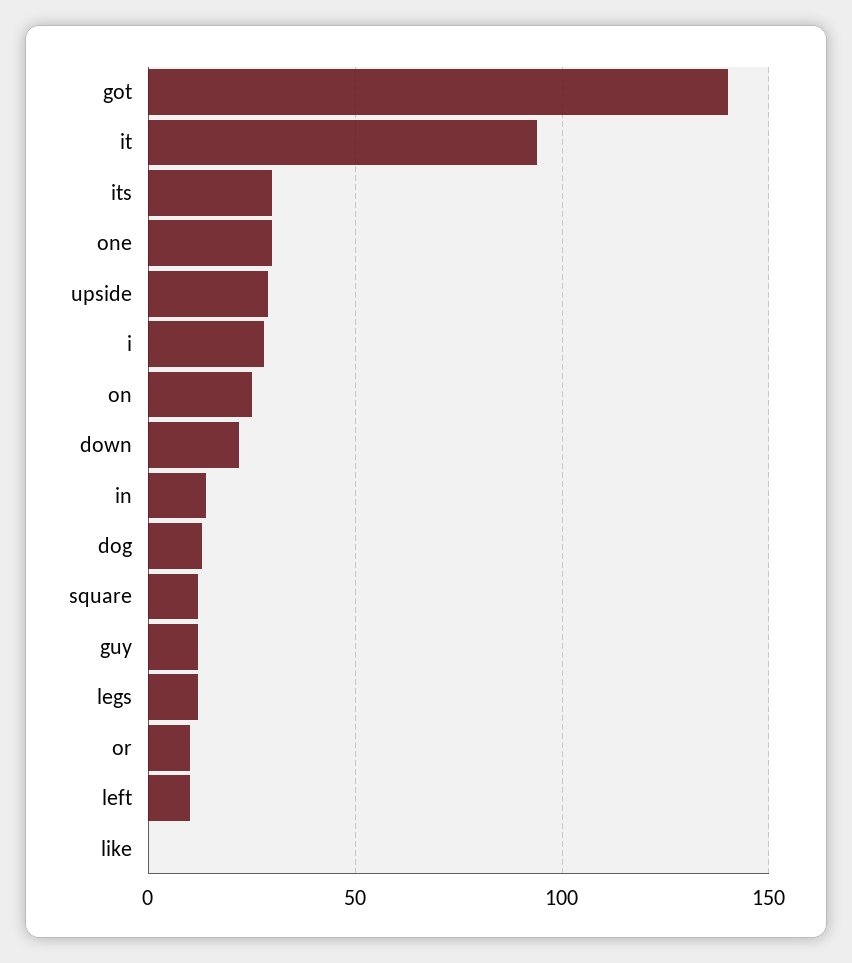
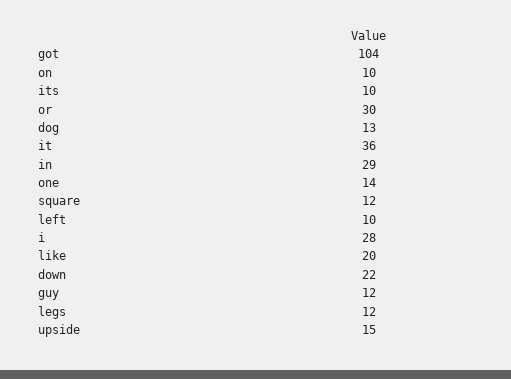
  {
-   "got": 140,
+   "got": 104,
-   "it": 95,
+   "it": 36,
-   "its": 30,
+   "its": 10,
-   "one": 30,
+   "one": 14,
-   "upside": 30,
+   "upside": 15,
    "i": 28,
-   "on": 25,
+   "on": 10,
    "down": 22,
-   "in": 15,
+   "in": 29,
    "dog": 13,
    "square": 12,
    "guy": 12,
    "legs": 12,
-   "or": 10,
+   "or": 30,
    "left": 10,
-   "like": 0
+   "like": 20
  }

